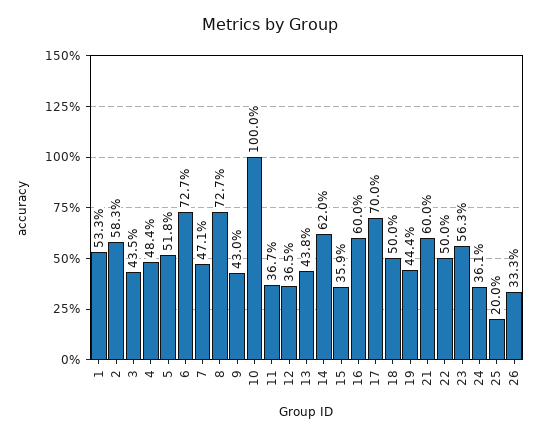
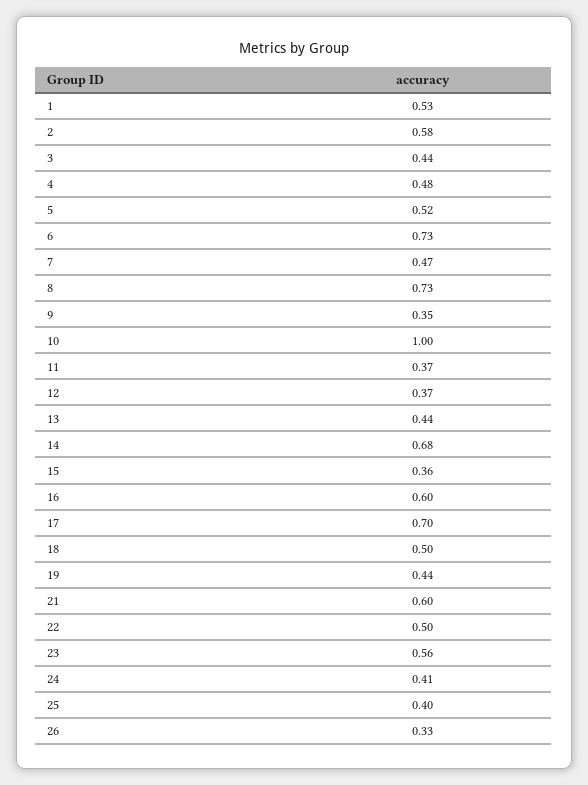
  {
    "1": 0.533,
    "2": 0.583,
    "3": 0.435,
    "4": 0.484,
    "5": 0.518,
    "6": 0.727,
    "7": 0.471,
    "8": 0.727,
-   "9": 0.43,
+   "9": 0.35,
    "10": 1,
    "11": 0.367,
    "12": 0.365,
    "13": 0.438,
-   "14": 0.62,
+   "14": 0.68,
    "15": 0.359,
    "16": 0.6,
    "17": 0.7,
    "18": 0.5,
    "19": 0.444,
    "21": 0.6,
    "22": 0.5,
    "23": 0.563,
-   "24": 0.361,
+   "24": 0.41,
-   "25": 0.2,
+   "25": 0.4,
    "26": 0.333
  }

